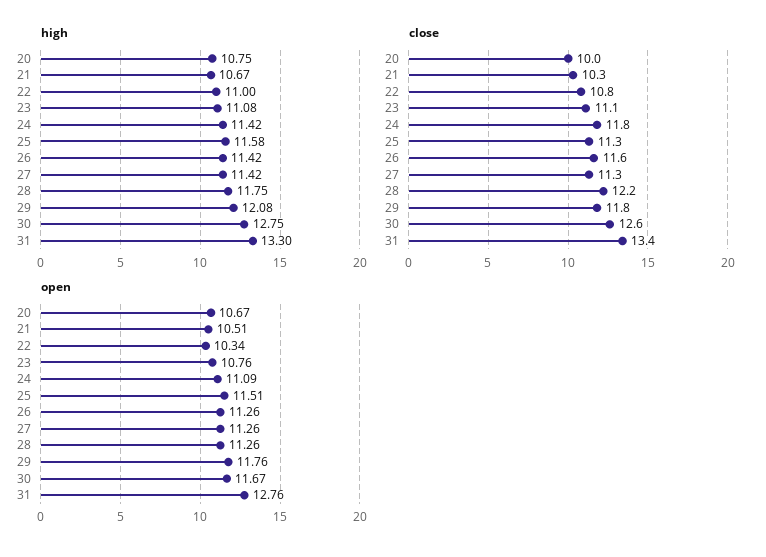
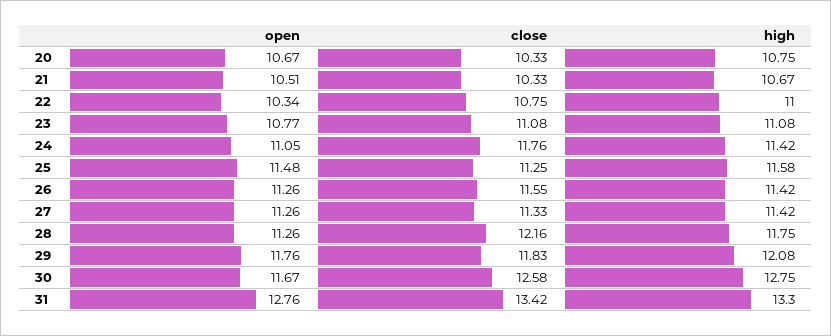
  {
    "high": {
      "20": 10.75,
      "21": 10.67,
      "22": 11,
      "23": 11.08,
      "24": 11.42,
      "25": 11.58,
      "26": 11.42,
      "27": 11.42,
      "28": 11.75,
      "29": 12.08,
      "30": 12.75,
      "31": 13.3
    },
    "close": {
-     "20": 10,
+     "20": 10.33,
      "21": 10.33,
      "22": 10.75,
      "23": 11.08,
      "24": 11.76,
      "25": 11.25,
      "26": 11.55,
      "27": 11.33,
      "28": 12.16,
      "29": 11.83,
      "30": 12.58,
      "31": 13.42
    },
    "open": {
      "20": 10.67,
      "21": 10.51,
      "22": 10.34,
-     "23": 10.76,
+     "23": 10.77,
-     "24": 11.09,
+     "24": 11.05,
-     "25": 11.51,
+     "25": 11.48,
      "26": 11.26,
      "27": 11.26,
      "28": 11.26,
      "29": 11.76,
      "30": 11.67,
      "31": 12.76
    }
  }

